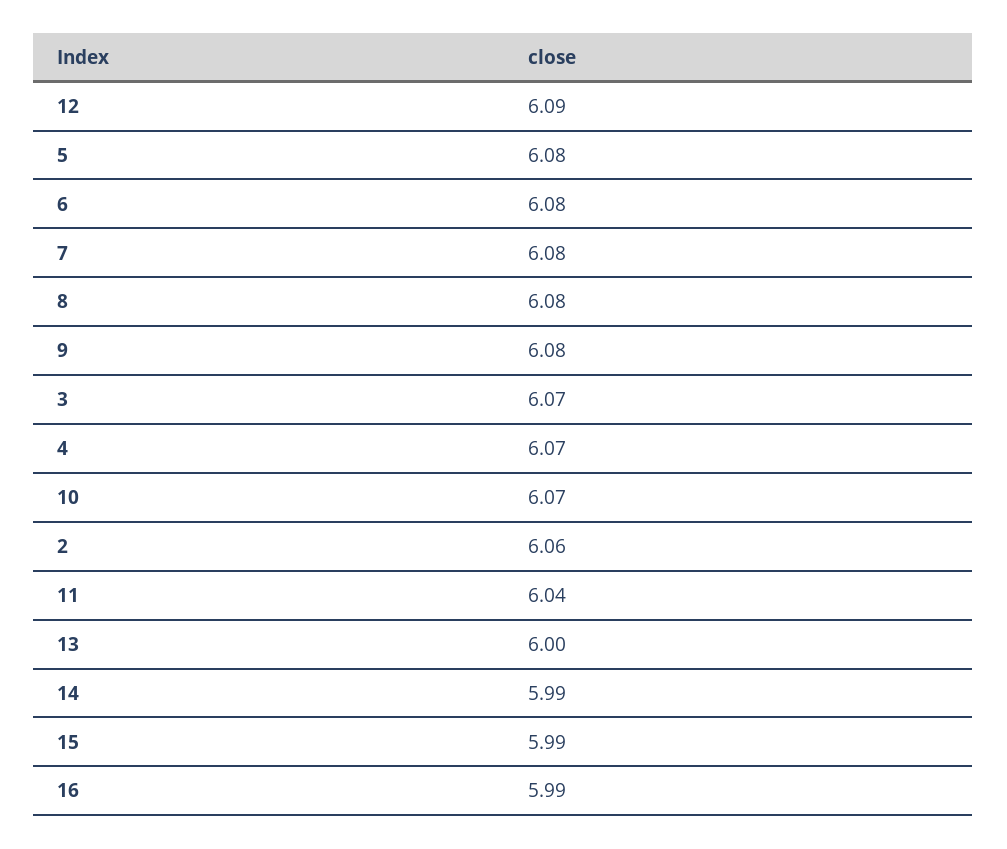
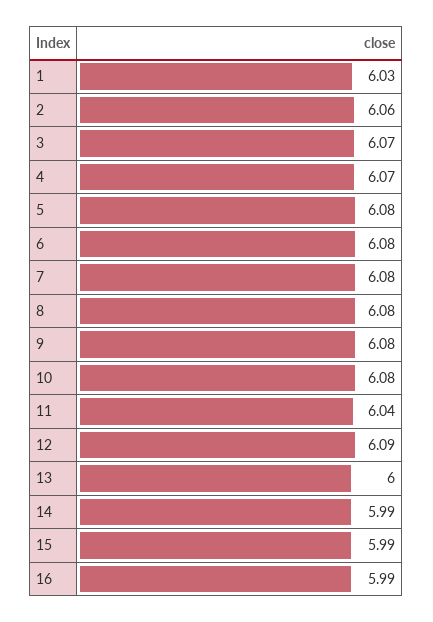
  {
    "12": 6.09,
    "5": 6.08,
    "6": 6.08,
    "7": 6.08,
    "8": 6.08,
    "9": 6.08,
    "3": 6.07,
    "4": 6.07,
-   "10": 6.07,
+   "10": 6.08,
    "2": 6.06,
    "11": 6.04,
    "13": 6,
    "14": 5.99,
    "15": 5.99,
-   "16": 5.99
+   "16": 5.99,
+   "1": 6.03
  }

